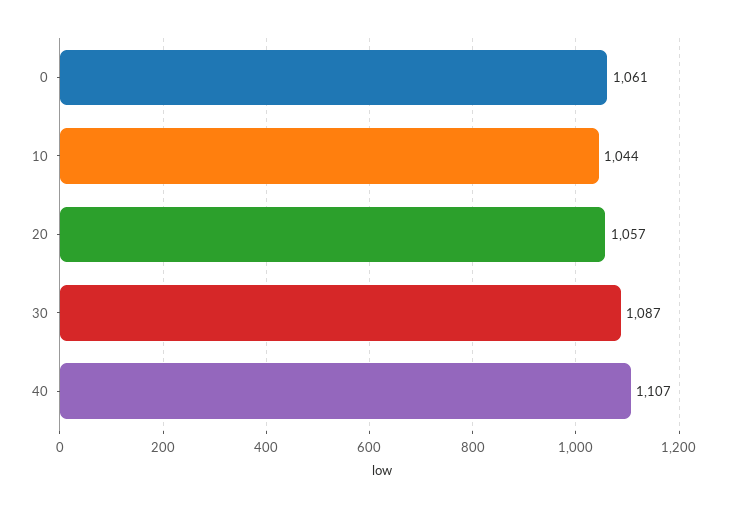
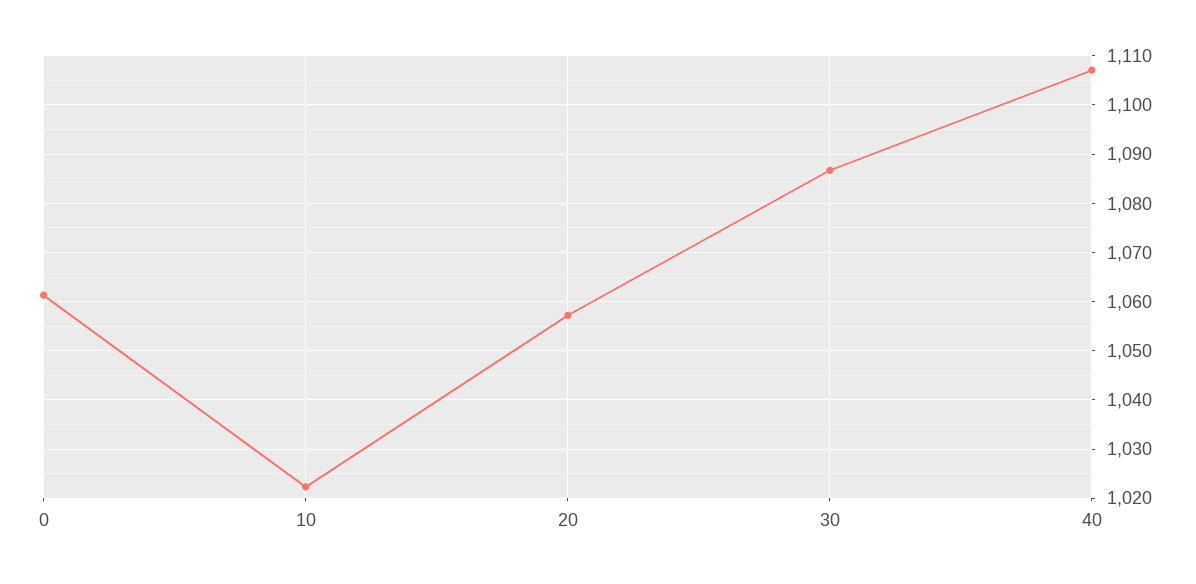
  {
    "0": 1061,
-   "10": 1044,
+   "10": 1022,
    "20": 1057,
    "30": 1087,
    "40": 1107
  }

